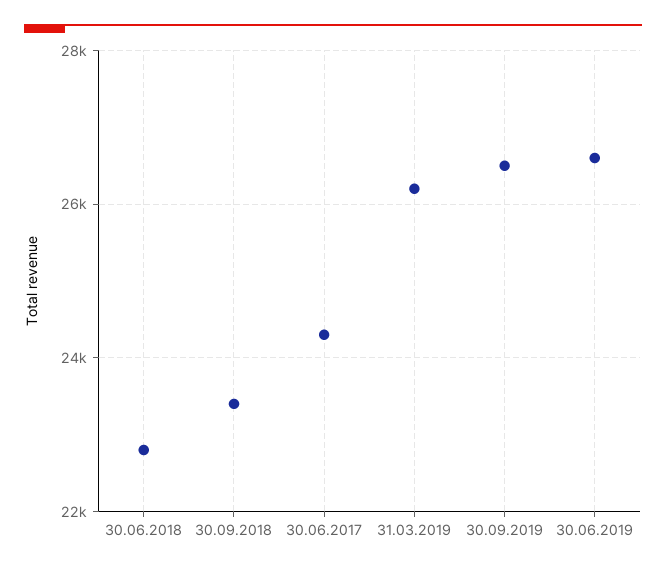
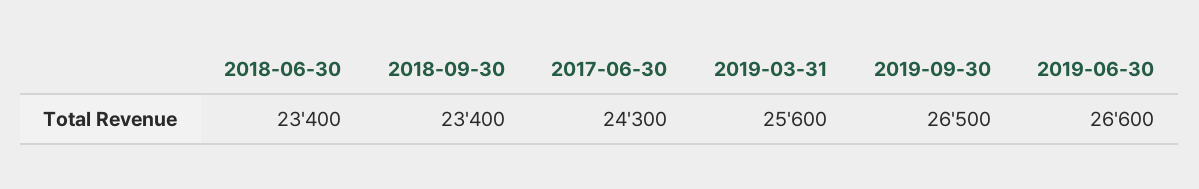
  {
-   "30.06.2018": 22800,
+   "30.06.2018": 23400,
    "30.09.2018": 23400,
    "30.06.2017": 24300,
-   "31.03.2019": 26200,
+   "31.03.2019": 25600,
    "30.09.2019": 26500,
    "30.06.2019": 26600
  }

